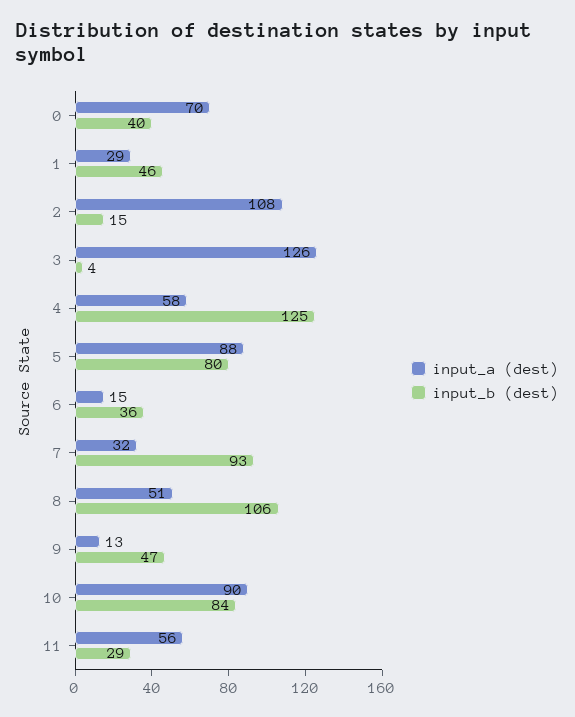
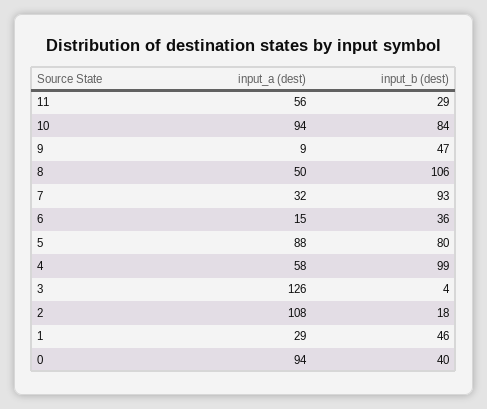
  {
    "input_a (dest)": {
-     "0": 70,
+     "0": 94,
      "1": 29,
      "2": 108,
      "3": 126,
      "4": 58,
      "5": 88,
      "6": 15,
      "7": 32,
-     "8": 51,
+     "8": 50,
-     "9": 13,
+     "9": 9,
-     "10": 90,
+     "10": 94,
      "11": 56
    },
    "input_b (dest)": {
      "0": 40,
      "1": 46,
-     "2": 15,
+     "2": 18,
      "3": 4,
-     "4": 125,
+     "4": 99,
      "5": 80,
      "6": 36,
      "7": 93,
      "8": 106,
      "9": 47,
      "10": 84,
      "11": 29
    }
  }

